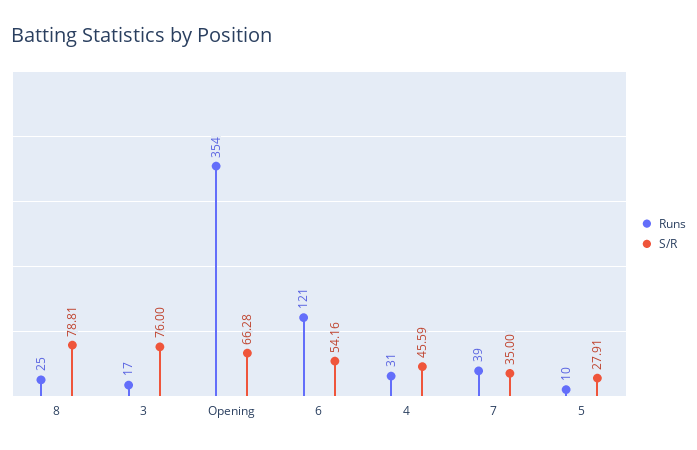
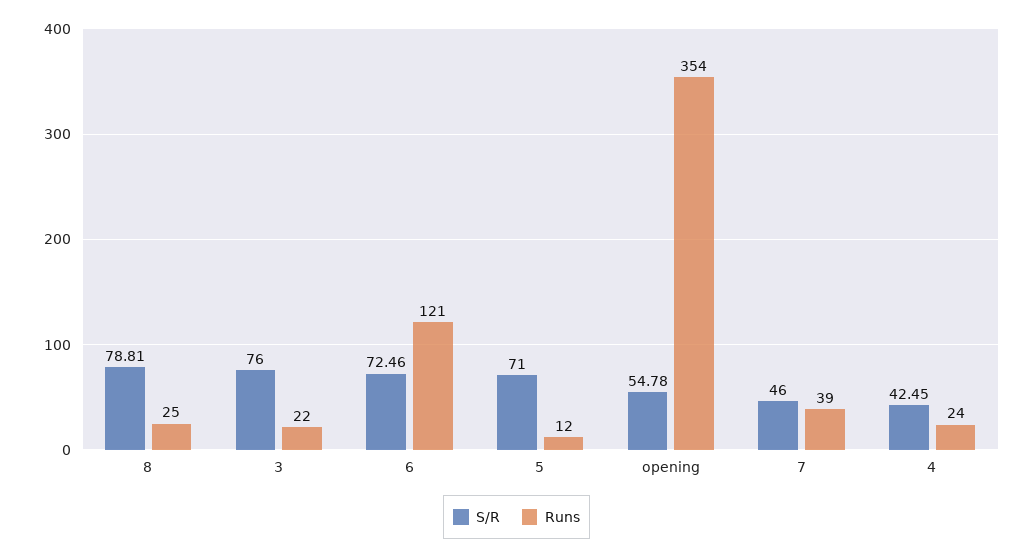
  {
    "Runs": {
      "8": 25,
-     "3": 17,
+     "3": 22,
      "Opening": 354,
      "6": 121,
-     "4": 31,
+     "4": 24,
      "7": 39,
-     "5": 10
+     "5": 12
    },
    "S/R": {
      "8": 78.81,
      "3": 76,
-     "Opening": 66.28,
+     "Opening": 54.78,
-     "6": 54.16,
+     "6": 72.46,
-     "4": 45.59,
+     "4": 42.45,
-     "7": 35,
+     "7": 46,
-     "5": 27.91
+     "5": 71
    }
  }

